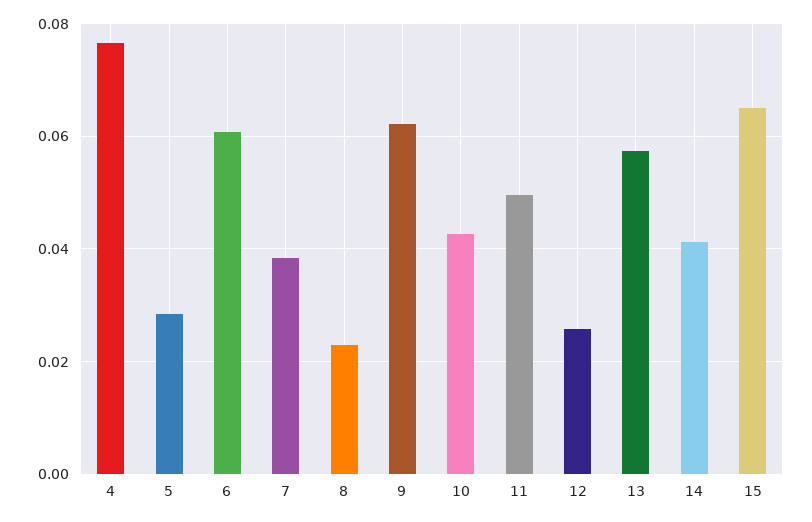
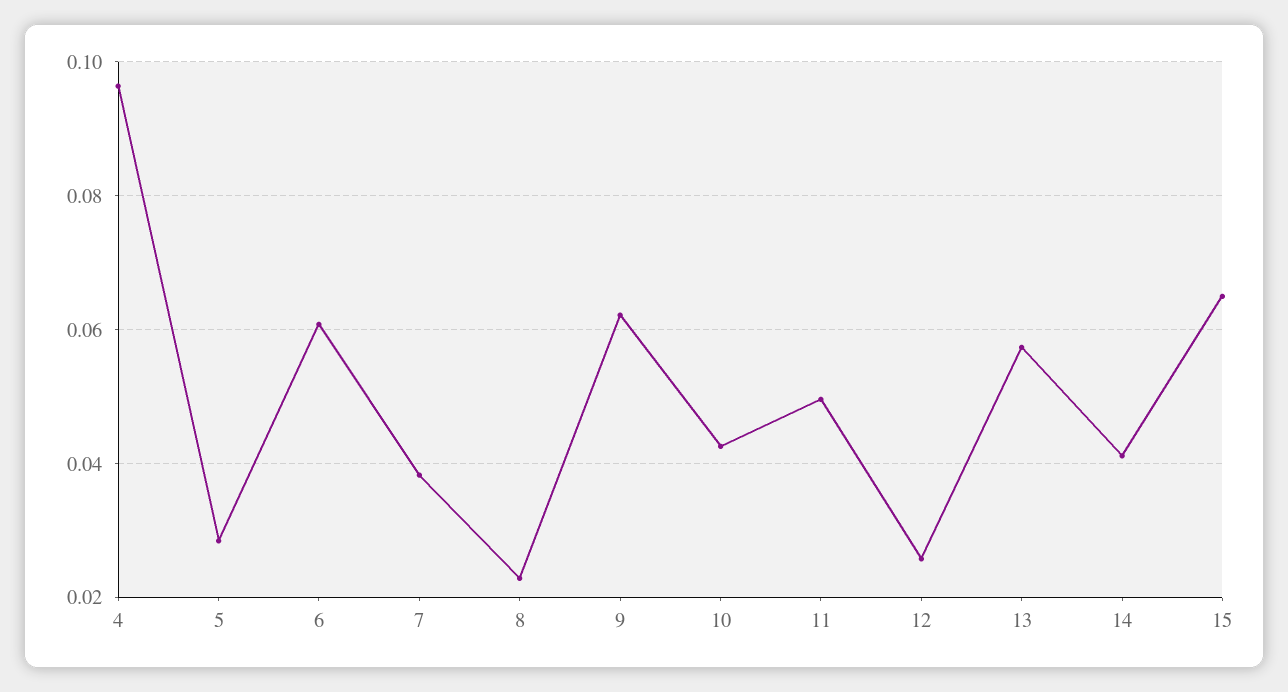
  {
-   "4": 0.076,
+   "4": 0.096,
    "5": 0.028,
    "6": 0.06,
    "7": 0.038,
    "8": 0.022,
    "9": 0.062,
    "10": 0.042,
    "11": 0.05,
    "12": 0.026,
    "13": 0.058,
    "14": 0.042,
    "15": 0.066
  }

